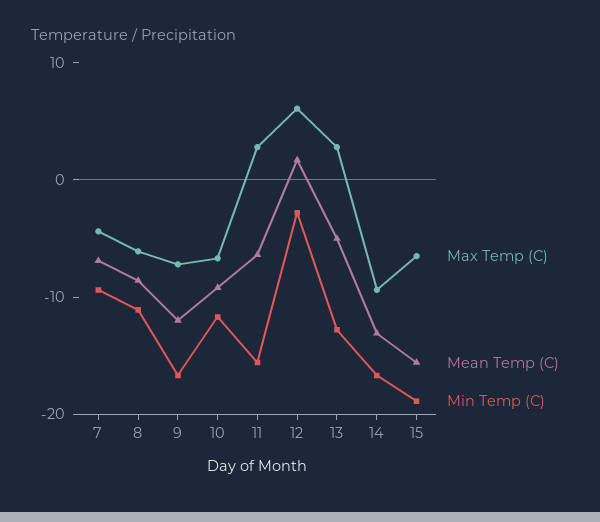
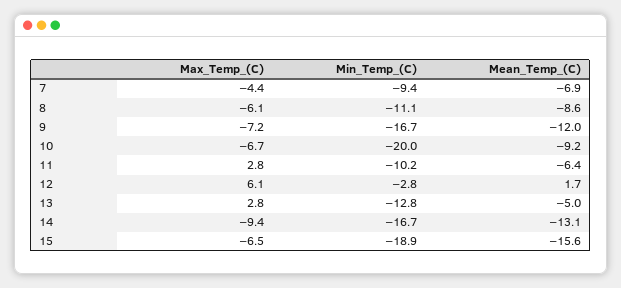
  {
    "Max Temp (C)": {
      "7": -4.4,
      "8": -6.1,
      "9": -7.2,
      "10": -6.7,
      "11": 2.8,
      "12": 6.1,
      "13": 2.8,
      "14": -9.4,
      "15": -6.5
    },
    "Mean Temp (C)": {
      "7": -6.9,
      "8": -8.6,
      "9": -12,
      "10": -9.2,
      "11": -6.4,
      "12": 1.7,
      "13": -5,
      "14": -13.1,
      "15": -15.6
    },
    "Min Temp (C)": {
      "7": -9.4,
      "8": -11.1,
      "9": -16.7,
-     "10": -12,
+     "10": -20,
-     "11": -16,
+     "11": -10.2,
      "12": -2.8,
      "13": -12.8,
      "14": -16.7,
      "15": -18.9
    }
  }

